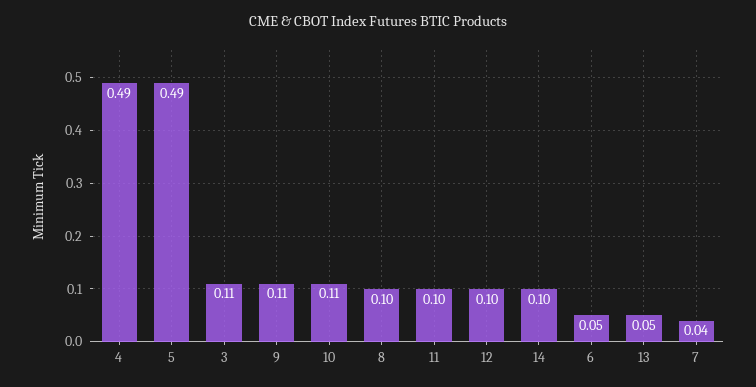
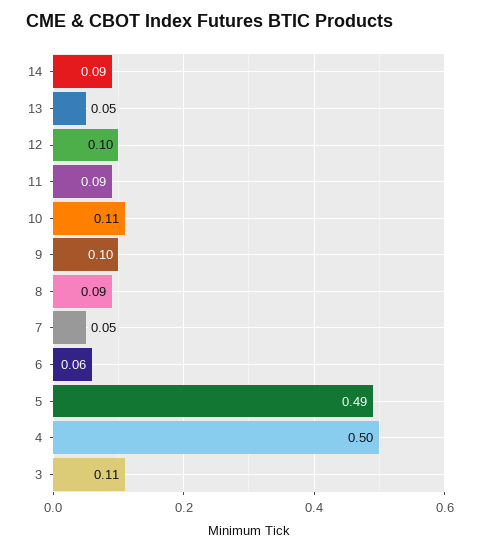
  {
-   "4": 0.49,
+   "4": 0.5,
    "5": 0.49,
    "3": 0.11,
-   "9": 0.11,
+   "9": 0.1,
    "10": 0.11,
-   "8": 0.1,
+   "8": 0.09,
-   "11": 0.1,
+   "11": 0.09,
    "12": 0.1,
-   "14": 0.1,
+   "14": 0.09,
-   "6": 0.05,
+   "6": 0.06,
    "13": 0.05,
-   "7": 0.04
+   "7": 0.05
  }

